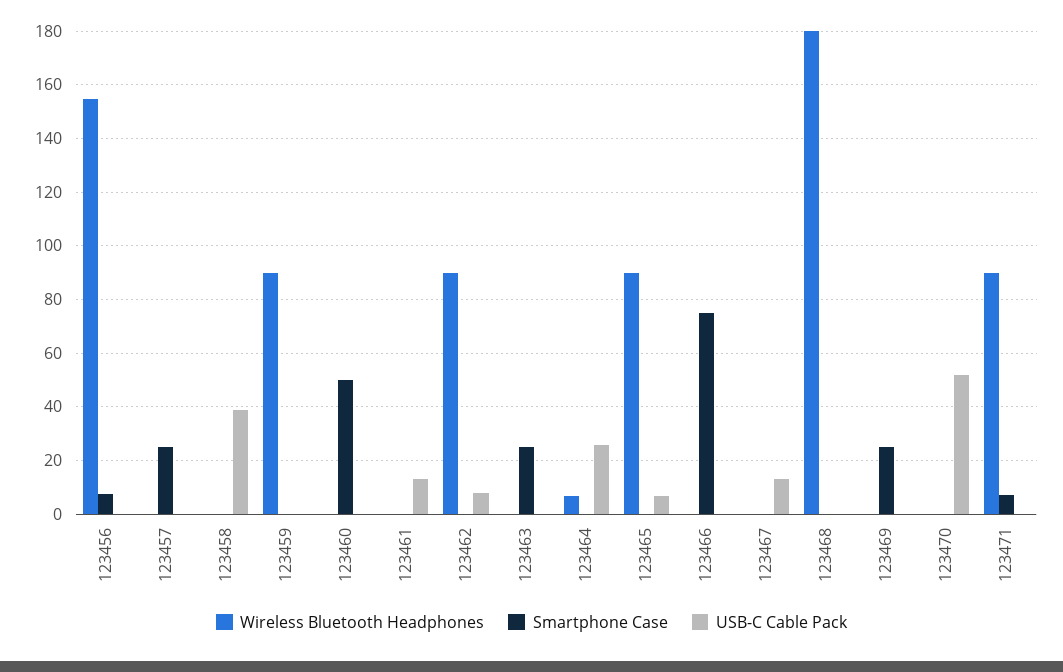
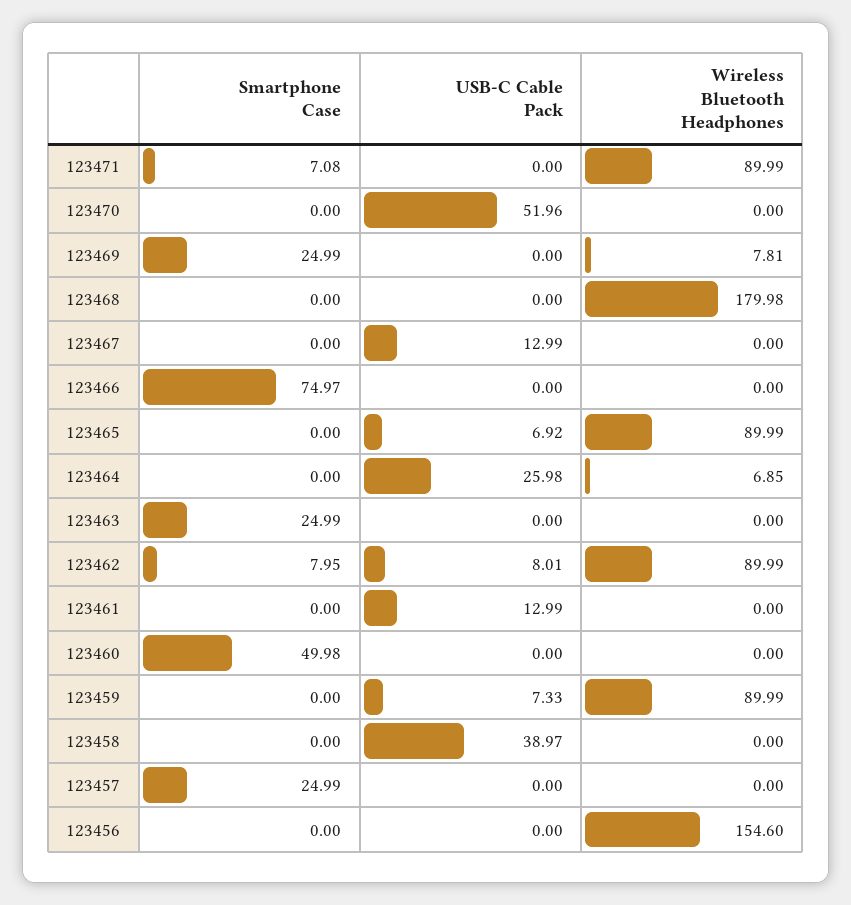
  {
    "Wireless Bluetooth Headphones": {
      "123456": 154.6,
      "123457": 0,
      "123458": 0,
      "123459": 89.99,
      "123460": 0,
      "123461": 0,
      "123462": 89.99,
      "123463": 0,
      "123464": 6.85,
      "123465": 89.99,
      "123466": 0,
      "123467": 0,
      "123468": 179.98,
-     "123469": 0,
+     "123469": 7.81,
      "123470": 0,
      "123471": 89.99
    },
    "Smartphone Case": {
-     "123456": 7.5,
+     "123456": 0,
      "123457": 24.99,
      "123458": 0,
      "123459": 0,
      "123460": 49.98,
      "123461": 0,
-     "123462": 0,
+     "123462": 7.95,
      "123463": 24.99,
      "123464": 0,
      "123465": 0,
      "123466": 74.97,
      "123467": 0,
      "123468": 0,
      "123469": 24.99,
      "123470": 0,
      "123471": 7.08
    },
    "USB-C Cable Pack": {
      "123456": 0,
      "123457": 0,
      "123458": 38.97,
-     "123459": 0,
+     "123459": 7.33,
      "123460": 0,
      "123461": 12.99,
      "123462": 8.01,
      "123463": 0,
      "123464": 25.98,
      "123465": 6.92,
      "123466": 0,
      "123467": 12.99,
      "123468": 0,
      "123469": 0,
      "123470": 51.96,
      "123471": 0
    }
  }

